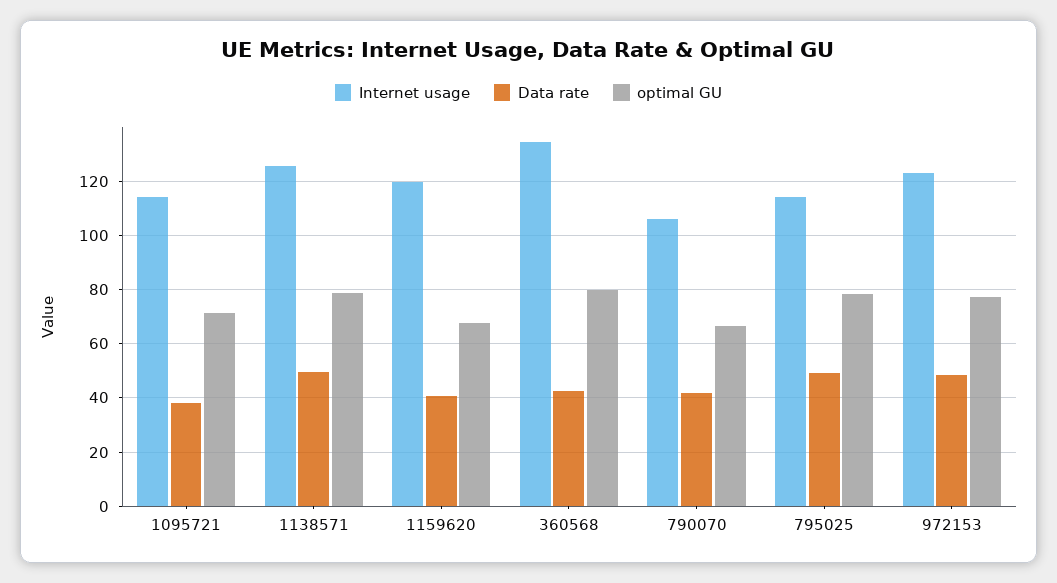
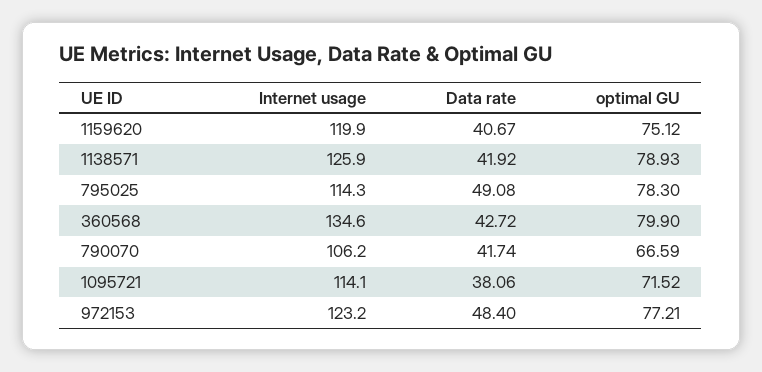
  {
    "Internet usage": {
      "1095721": 114.1,
      "1138571": 125.9,
      "1159620": 119.9,
      "360568": 134.6,
      "790070": 106.2,
      "795025": 114.3,
      "972153": 123.2
    },
    "Data rate": {
      "1095721": 38.06,
-     "1138571": 50,
+     "1138571": 41.92,
      "1159620": 40.67,
      "360568": 42.72,
      "790070": 41.74,
      "795025": 49.08,
      "972153": 48.4
    },
    "optimal GU": {
      "1095721": 71.52,
      "1138571": 78.93,
-     "1159620": 67.5,
+     "1159620": 75.12,
      "360568": 79.9,
      "790070": 66.59,
      "795025": 78.3,
      "972153": 77.21
    }
  }

